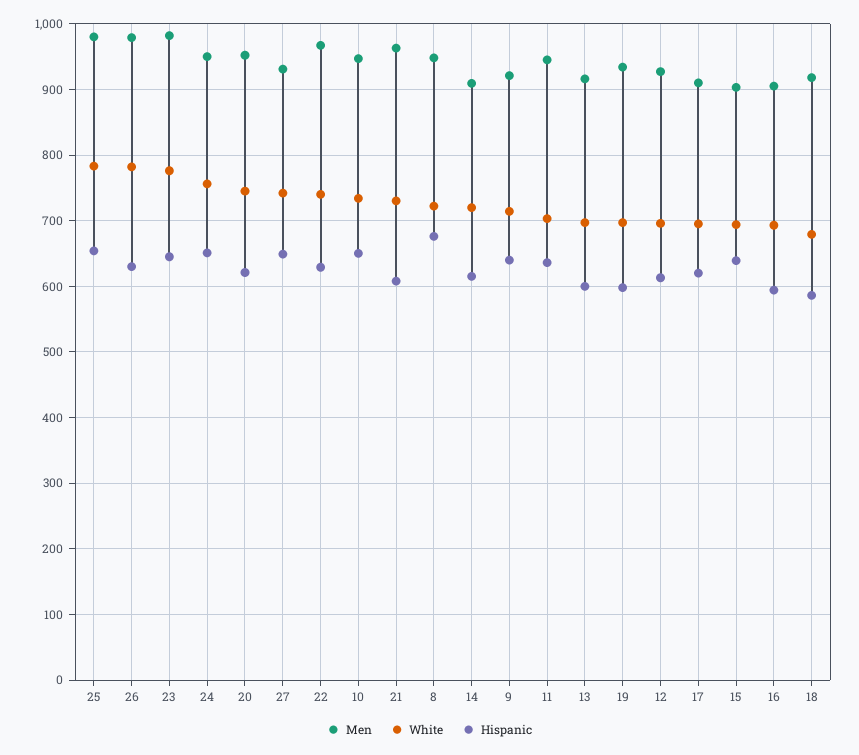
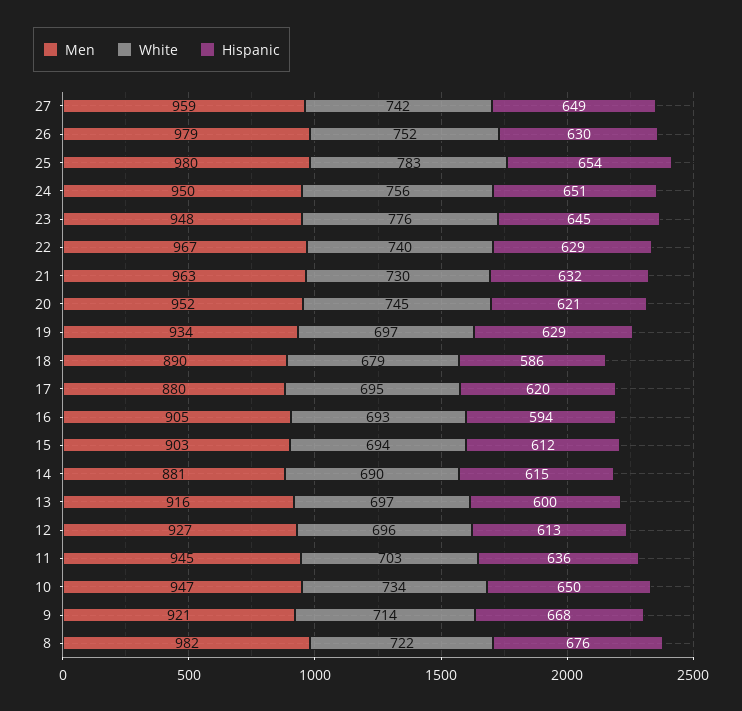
  {
    "Men": {
      "25": 980,
      "26": 979,
-     "23": 980,
+     "23": 948,
      "24": 950,
      "20": 952,
-     "27": 930,
+     "27": 959,
      "22": 967,
      "10": 947,
      "21": 963,
-     "8": 950,
+     "8": 982,
-     "14": 910,
+     "14": 881,
      "9": 921,
      "11": 945,
      "13": 916,
      "19": 934,
      "12": 927,
-     "17": 910,
+     "17": 880,
      "15": 903,
      "16": 905,
-     "18": 920
+     "18": 890
    },
    "White": {
      "25": 783,
-     "26": 780,
+     "26": 752,
      "23": 776,
      "24": 756,
      "20": 745,
      "27": 742,
      "22": 740,
      "10": 734,
      "21": 730,
      "8": 722,
-     "14": 720,
+     "14": 690,
      "9": 714,
      "11": 703,
      "13": 697,
      "19": 697,
      "12": 696,
      "17": 695,
      "15": 694,
      "16": 693,
      "18": 679
    },
    "Hispanic": {
      "25": 654,
      "26": 630,
      "23": 645,
      "24": 651,
      "20": 621,
      "27": 649,
      "22": 629,
      "10": 650,
-     "21": 610,
+     "21": 632,
      "8": 676,
      "14": 615,
-     "9": 640,
+     "9": 668,
      "11": 636,
      "13": 600,
-     "19": 600,
+     "19": 629,
      "12": 613,
      "17": 620,
-     "15": 640,
+     "15": 612,
      "16": 594,
      "18": 586
    }
  }

